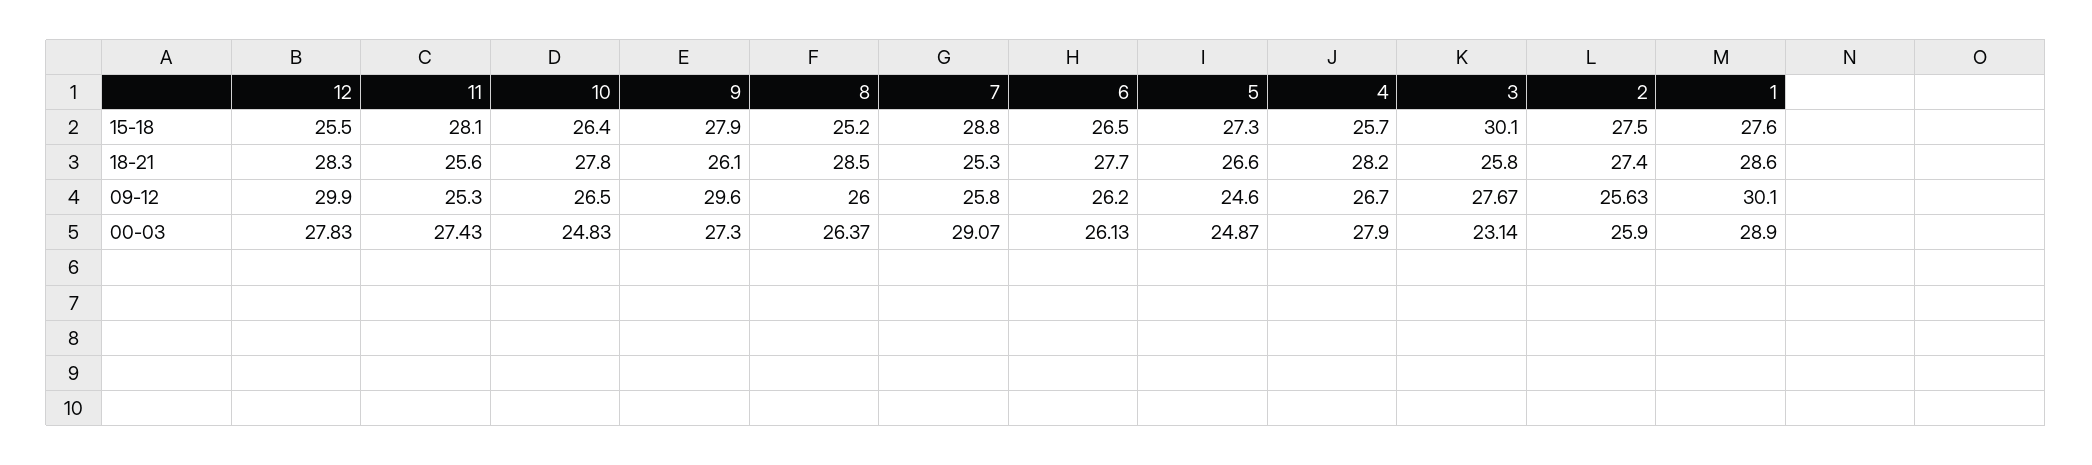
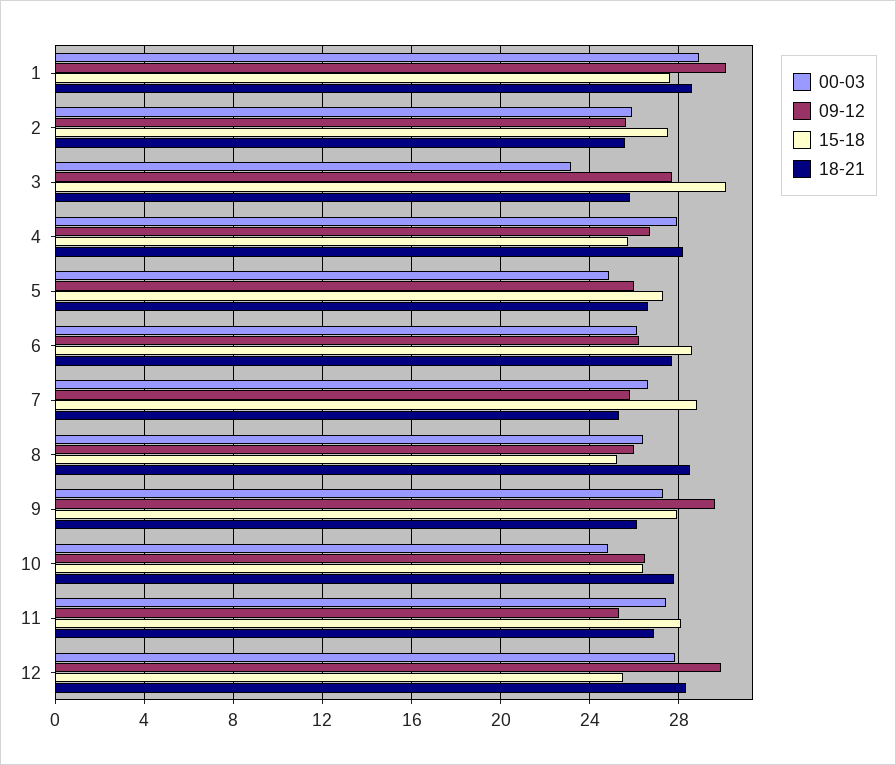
  {
    "15-18": {
      "12": 25.5,
      "11": 28.1,
      "10": 26.4,
      "9": 27.9,
      "8": 25.2,
      "7": 28.8,
-     "6": 26.5,
+     "6": 28.5,
      "5": 27.3,
      "4": 25.7,
      "3": 30.1,
      "2": 27.5,
      "1": 27.6
    },
    "18-21": {
      "12": 28.3,
-     "11": 25.6,
+     "11": 27,
      "10": 27.8,
      "9": 26.1,
      "8": 28.5,
      "7": 25.3,
      "6": 27.7,
      "5": 26.6,
      "4": 28.2,
      "3": 25.8,
-     "2": 27.4,
+     "2": 25.5,
      "1": 28.6
    },
    "09-12": {
      "12": 29.9,
      "11": 25.3,
      "10": 26.5,
      "9": 29.6,
      "8": 26,
      "7": 25.8,
      "6": 26.2,
-     "5": 24.6,
+     "5": 26,
      "4": 26.7,
      "3": 27.67,
      "2": 25.63,
      "1": 30.1
    },
    "00-03": {
      "12": 27.83,
      "11": 27.43,
      "10": 24.83,
      "9": 27.3,
      "8": 26.37,
-     "7": 29.07,
+     "7": 26.5,
      "6": 26.13,
      "5": 24.87,
      "4": 27.9,
      "3": 23.14,
      "2": 25.9,
      "1": 28.9
    }
  }

